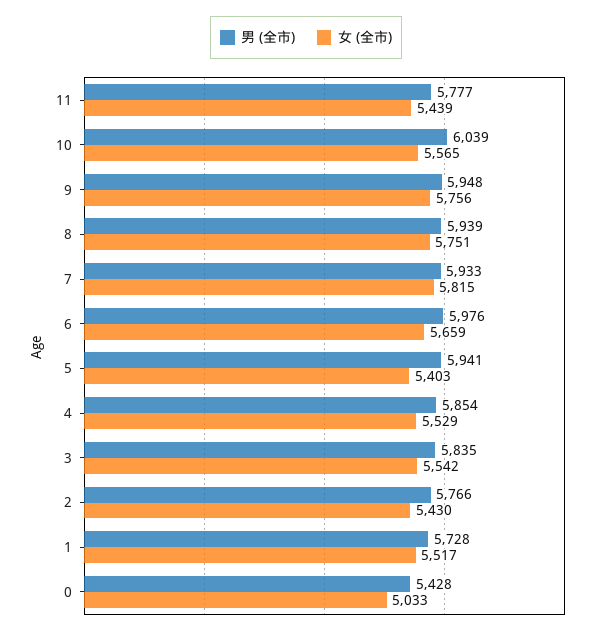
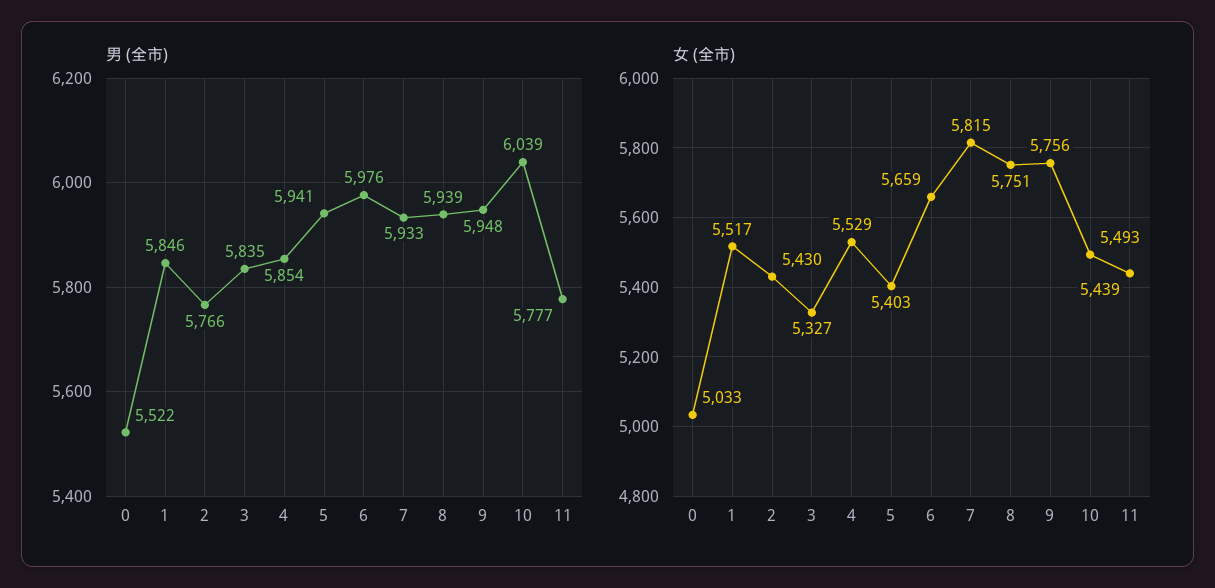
  {
    "男 (全市)": {
      "11": 5777,
      "10": 6039,
      "9": 5948,
      "8": 5939,
      "7": 5933,
      "6": 5976,
      "5": 5941,
      "4": 5854,
      "3": 5835,
      "2": 5766,
-     "1": 5728,
+     "1": 5846,
-     "0": 5428
+     "0": 5522
    },
    "女 (全市)": {
      "11": 5439,
-     "10": 5565,
+     "10": 5493,
      "9": 5756,
      "8": 5751,
      "7": 5815,
      "6": 5659,
      "5": 5403,
      "4": 5529,
-     "3": 5542,
+     "3": 5327,
      "2": 5430,
      "1": 5517,
      "0": 5033
    }
  }

